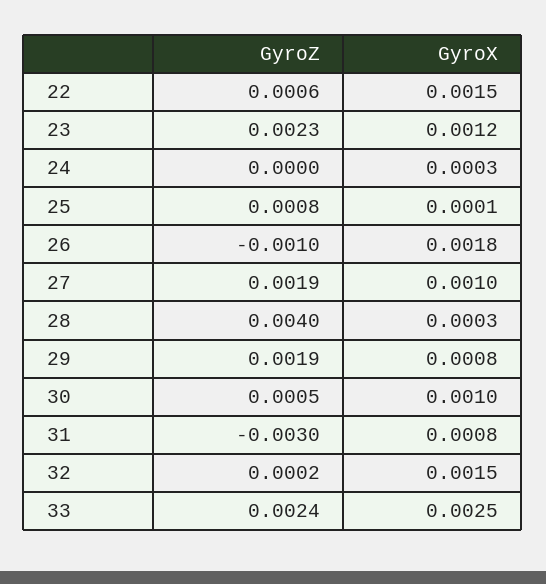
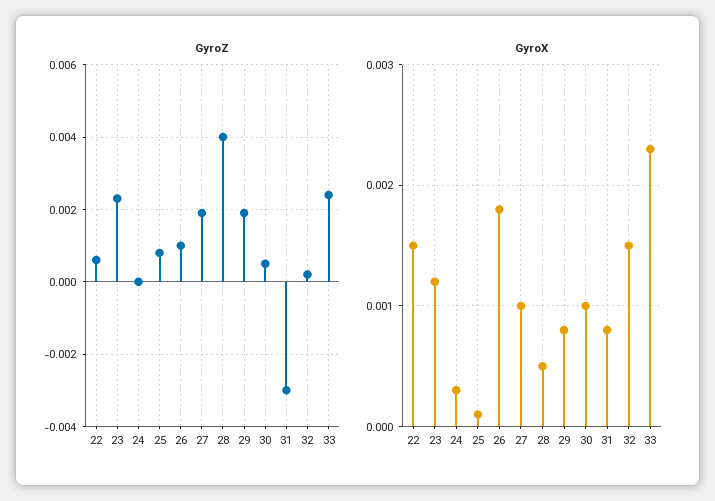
  {
    "GyroZ": {
      "22": 0.0006,
      "23": 0.0023,
      "24": 0,
      "25": 0.0008,
-     "26": -0.001,
+     "26": 0.001,
      "27": 0.0019,
      "28": 0.004,
      "29": 0.0019,
      "30": 0.0005,
      "31": -0.003,
      "32": 0.0002,
      "33": 0.0024
    },
    "GyroX": {
      "22": 0.0015,
      "23": 0.0012,
      "24": 0.0003,
      "25": 0.0001,
      "26": 0.0018,
      "27": 0.001,
-     "28": 0.0003,
+     "28": 0.0005,
      "29": 0.0008,
      "30": 0.001,
      "31": 0.0008,
      "32": 0.0015,
-     "33": 0.0025
+     "33": 0.0023
    }
  }

